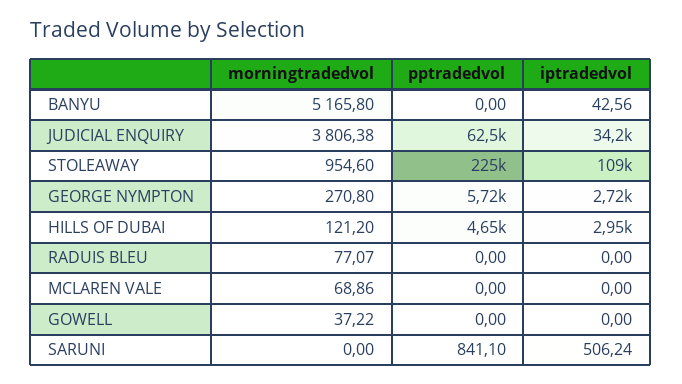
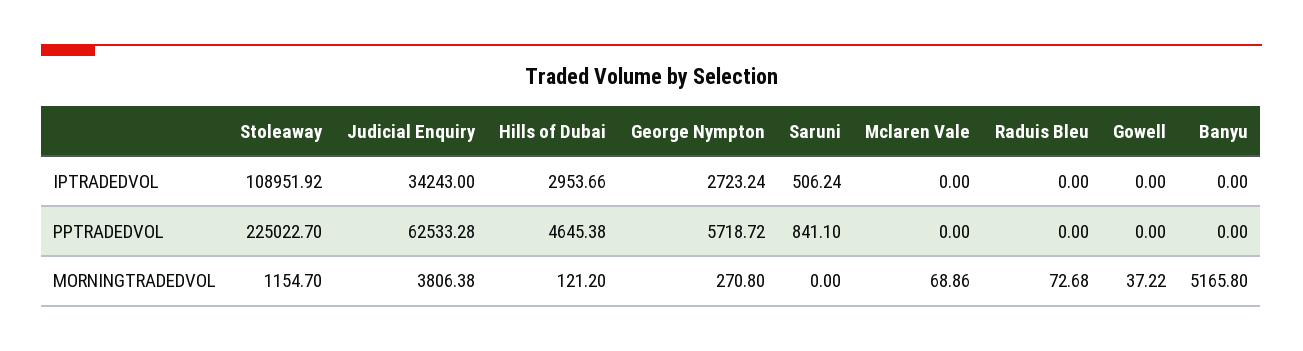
  {
    "morningtradedvol": {
      "BANYU": 5165.8,
      "JUDICIAL ENQUIRY": 3806.38,
-     "STOLEAWAY": 954.6,
+     "STOLEAWAY": 1154.7,
      "GEORGE NYMPTON": 270.8,
      "HILLS OF DUBAI": 121.2,
-     "RADUIS BLEU": 77.07,
+     "RADUIS BLEU": 72.68,
      "MCLAREN VALE": 68.86,
      "GOWELL": 37.22,
      "SARUNI": 0
    },
    "pptradedvol": {
      "BANYU": 0,
      "JUDICIAL ENQUIRY": 62533.28,
      "STOLEAWAY": 225022.7,
      "GEORGE NYMPTON": 5718.72,
      "HILLS OF DUBAI": 4645.38,
      "RADUIS BLEU": 0,
      "MCLAREN VALE": 0,
      "GOWELL": 0,
      "SARUNI": 841.1
    },
    "iptradedvol": {
-     "BANYU": 42.56,
+     "BANYU": 0,
      "JUDICIAL ENQUIRY": 34243,
      "STOLEAWAY": 108951.92,
      "GEORGE NYMPTON": 2723.24,
      "HILLS OF DUBAI": 2953.66,
      "RADUIS BLEU": 0,
      "MCLAREN VALE": 0,
      "GOWELL": 0,
      "SARUNI": 506.24
    }
  }

